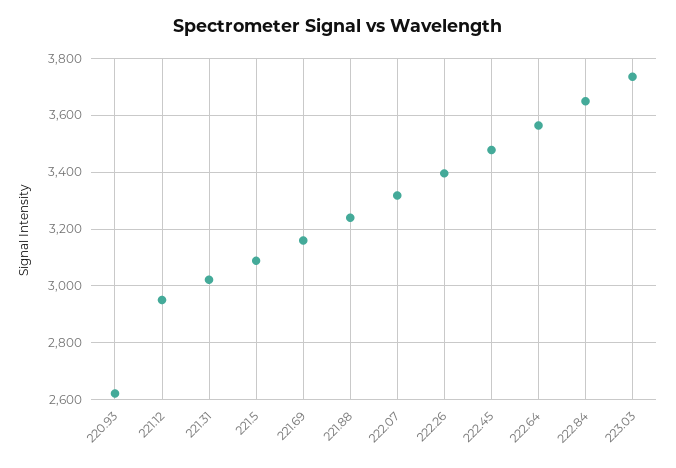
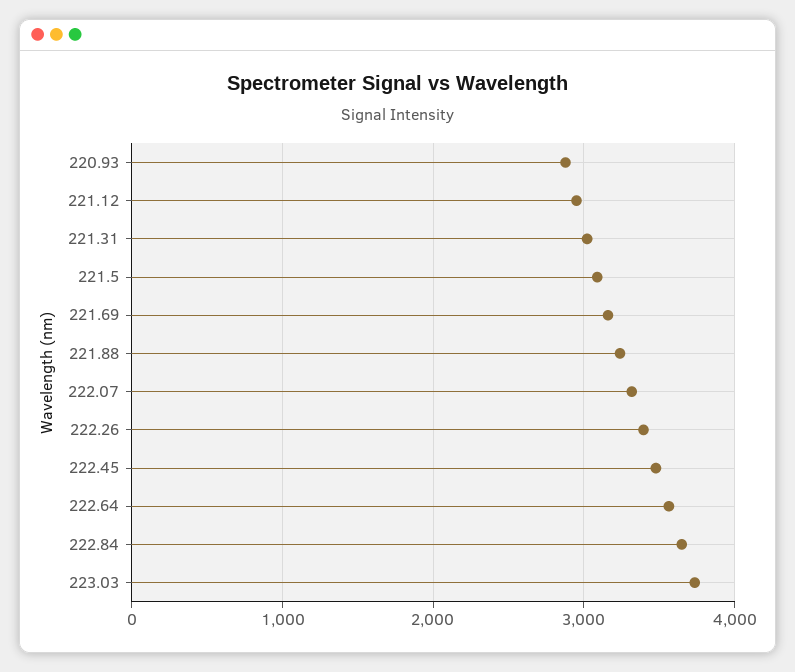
  {
-   "220.93": 2625,
+   "220.93": 2900,
    "221.12": 2950,
    "221.31": 3025,
    "221.5": 3100,
    "221.69": 3150,
    "221.88": 3250,
    "222.07": 3325,
    "222.26": 3400,
    "222.45": 3475,
    "222.64": 3575,
    "222.84": 3650,
    "223.03": 3725
  }

